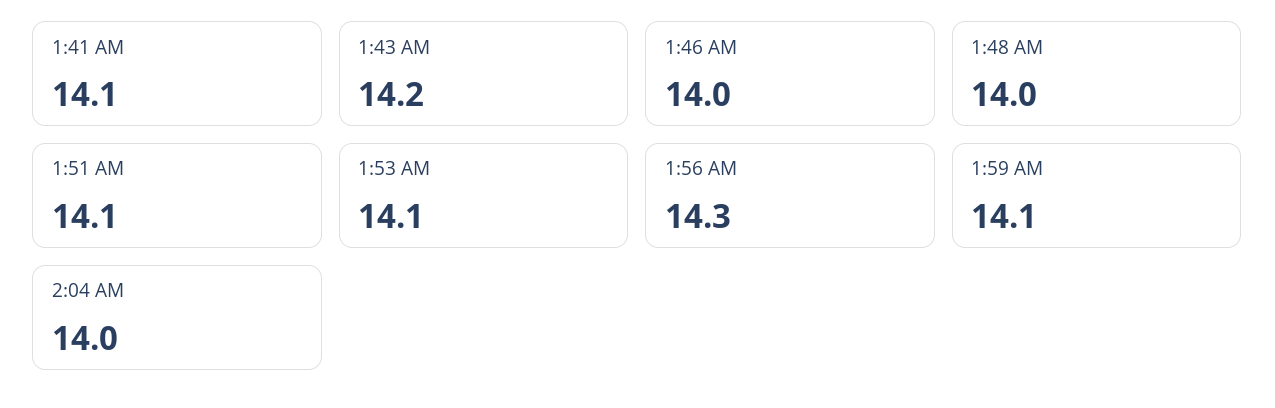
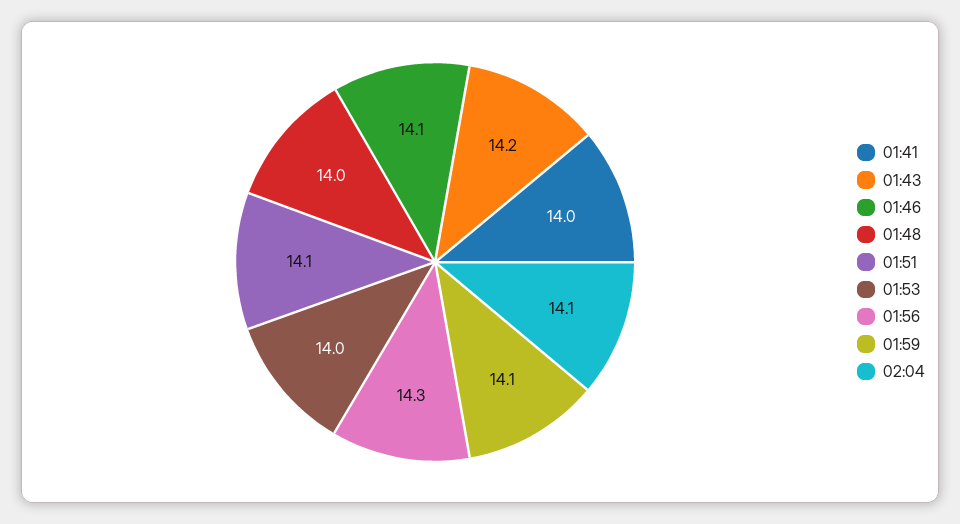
  {
-   "1:41 AM": 14.1,
+   "1:41 AM": 14,
    "1:43 AM": 14.2,
-   "1:46 AM": 14,
+   "1:46 AM": 14.1,
    "1:48 AM": 14,
    "1:51 AM": 14.1,
-   "1:53 AM": 14.1,
+   "1:53 AM": 14,
    "1:56 AM": 14.3,
    "1:59 AM": 14.1,
-   "2:04 AM": 14
+   "2:04 AM": 14.1
  }

